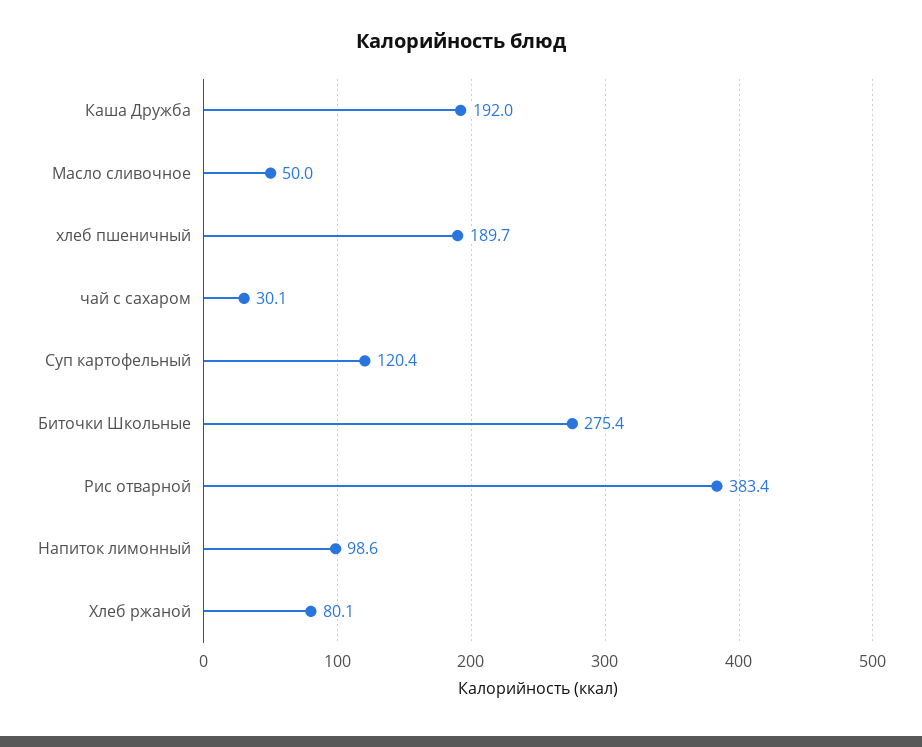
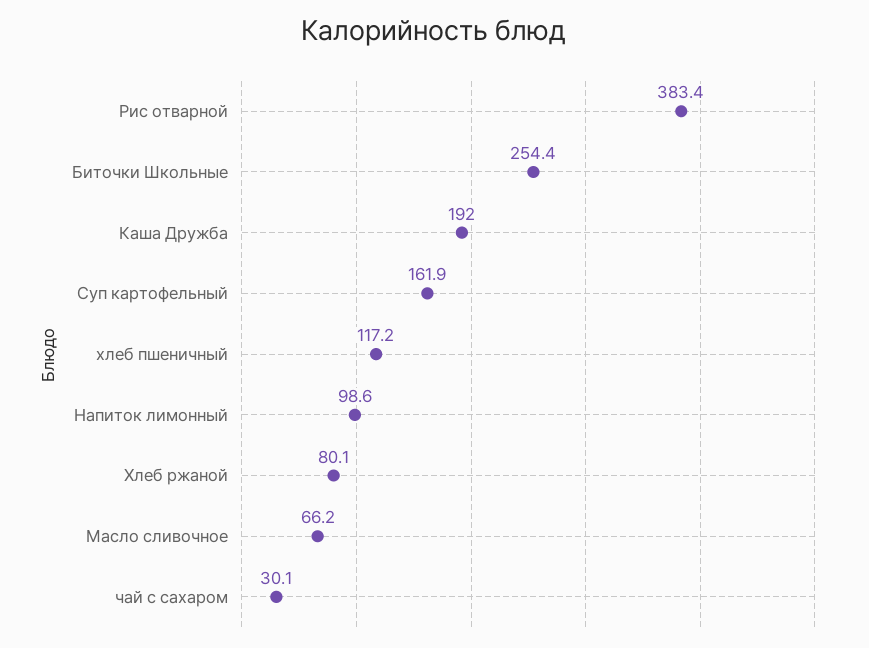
  {
    "Каша Дружба": 192,
-   "Масло сливочное": 50,
+   "Масло сливочное": 66.2,
-   "хлеб пшеничный": 189.7,
+   "хлеб пшеничный": 117.2,
    "чай с сахаром": 30.1,
-   "Суп картофельный": 120.4,
+   "Суп картофельный": 161.9,
-   "Биточки Школьные": 275.4,
+   "Биточки Школьные": 254.4,
    "Рис отварной": 383.4,
    "Напиток лимонный": 98.6,
    "Хлеб ржаной": 80.1
  }

